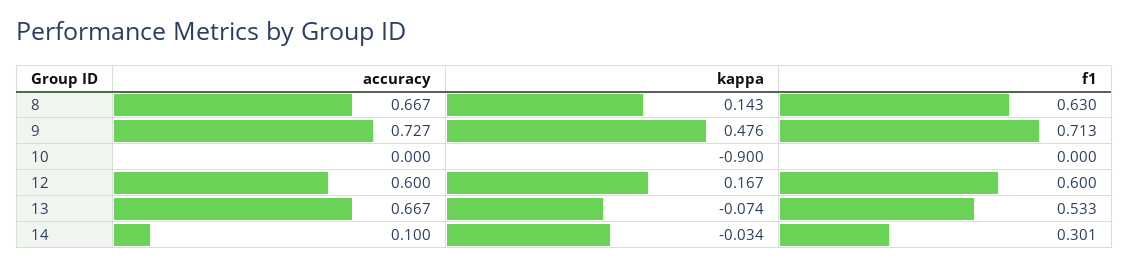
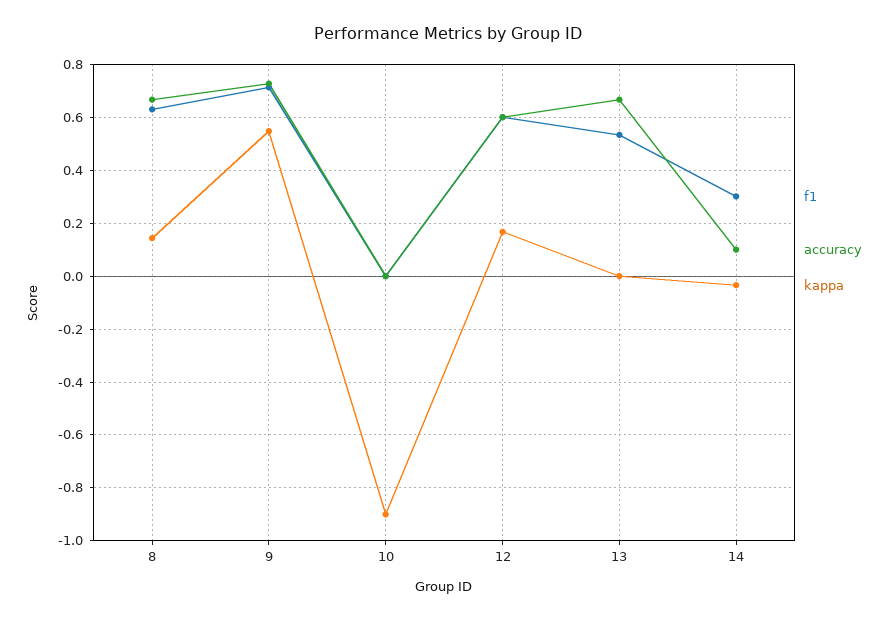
  {
    "accuracy": {
      "8": 0.667,
      "9": 0.727,
      "10": 0,
      "12": 0.6,
      "13": 0.667,
      "14": 0.1
    },
    "kappa": {
      "8": 0.143,
-     "9": 0.476,
+     "9": 0.55,
      "10": -0.9,
      "12": 0.167,
-     "13": -0.074,
+     "13": 0,
      "14": -0.034
    },
    "f1": {
      "8": 0.63,
      "9": 0.713,
      "10": 0,
      "12": 0.6,
      "13": 0.533,
      "14": 0.301
    }
  }

